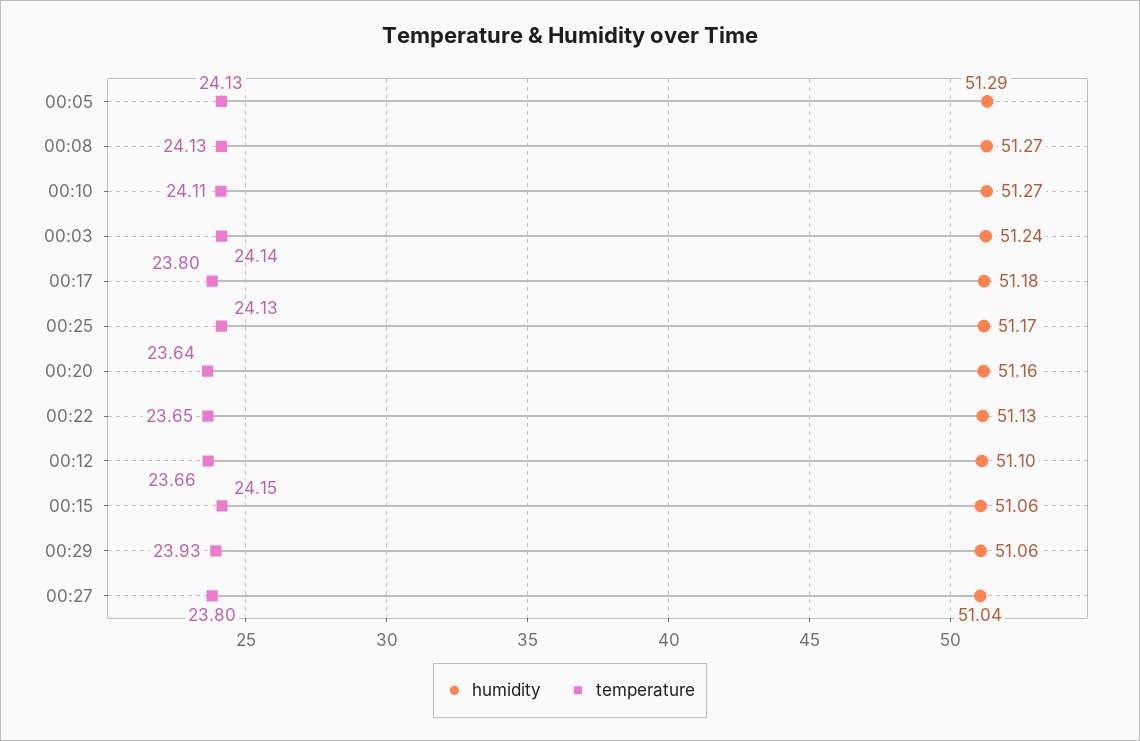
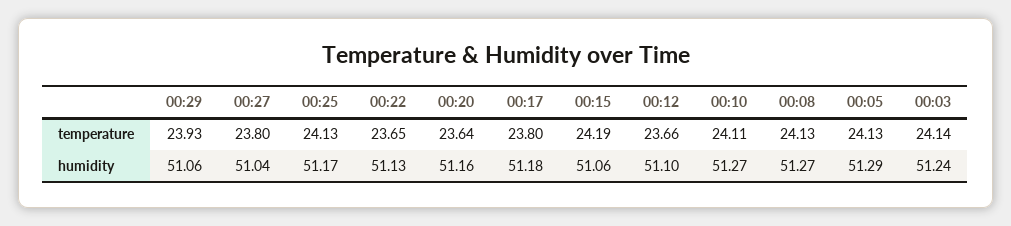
  {
    "humidity": {
      "00:05": 51.29,
      "00:08": 51.27,
      "00:10": 51.27,
      "00:03": 51.24,
      "00:17": 51.18,
      "00:25": 51.17,
      "00:20": 51.16,
      "00:22": 51.13,
      "00:12": 51.1,
      "00:15": 51.06,
      "00:29": 51.06,
      "00:27": 51.04
    },
    "temperature": {
      "00:05": 24.13,
      "00:08": 24.13,
      "00:10": 24.11,
      "00:03": 24.14,
      "00:17": 23.8,
      "00:25": 24.13,
      "00:20": 23.64,
      "00:22": 23.65,
      "00:12": 23.66,
-     "00:15": 24.15,
+     "00:15": 24.19,
      "00:29": 23.93,
      "00:27": 23.8
    }
  }

